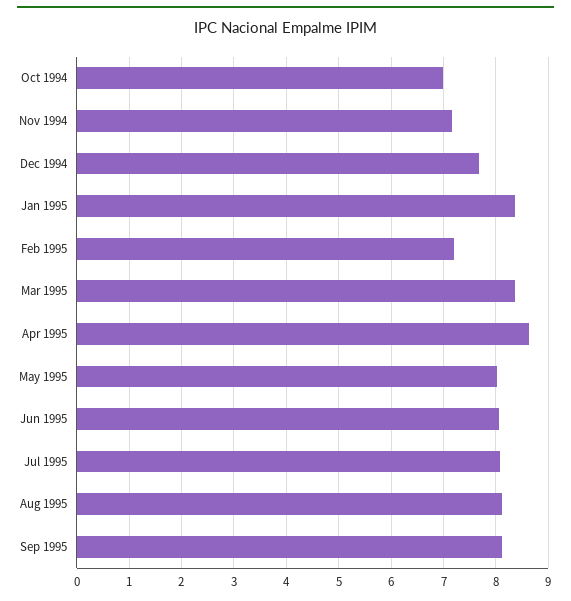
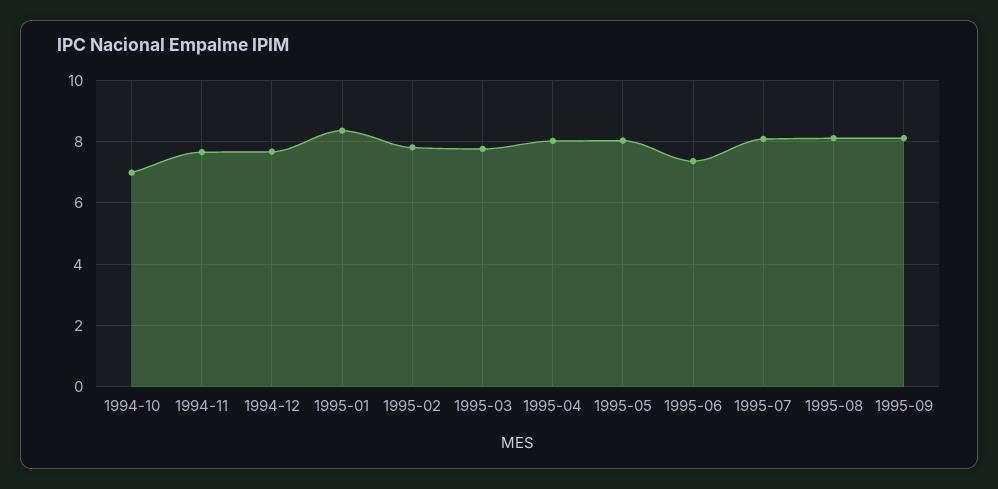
  {
    "Oct 1994": 7,
-   "Nov 1994": 7.2,
+   "Nov 1994": 7.6,
    "Dec 1994": 7.6,
    "Jan 1995": 8.4,
-   "Feb 1995": 7.2,
+   "Feb 1995": 7.8,
-   "Mar 1995": 8.4,
+   "Mar 1995": 7.8,
-   "Apr 1995": 8.6,
+   "Apr 1995": 8,
    "May 1995": 8,
-   "Jun 1995": 8,
+   "Jun 1995": 7.4,
    "Jul 1995": 8,
    "Aug 1995": 8.2,
    "Sep 1995": 8.2
  }

